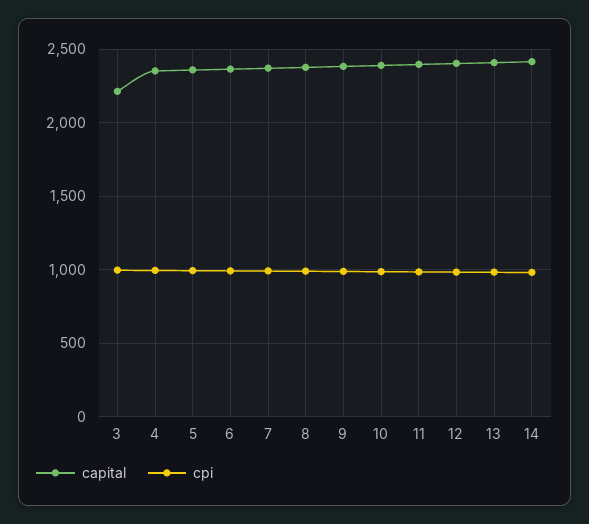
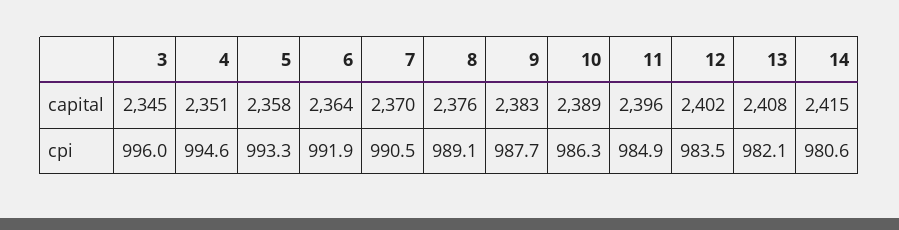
  {
    "capital": {
-     "3": 2200,
+     "3": 2345,
      "4": 2351,
      "5": 2358,
      "6": 2364,
      "7": 2370,
      "8": 2376,
      "9": 2383,
      "10": 2389,
      "11": 2396,
      "12": 2402,
      "13": 2408,
      "14": 2415
    },
    "cpi": {
      "3": 996,
      "4": 994.6,
      "5": 993.3,
      "6": 991.9,
      "7": 990.5,
      "8": 989.1,
      "9": 987.7,
      "10": 986.3,
      "11": 984.9,
      "12": 983.5,
      "13": 982.1,
      "14": 980.6
    }
  }

